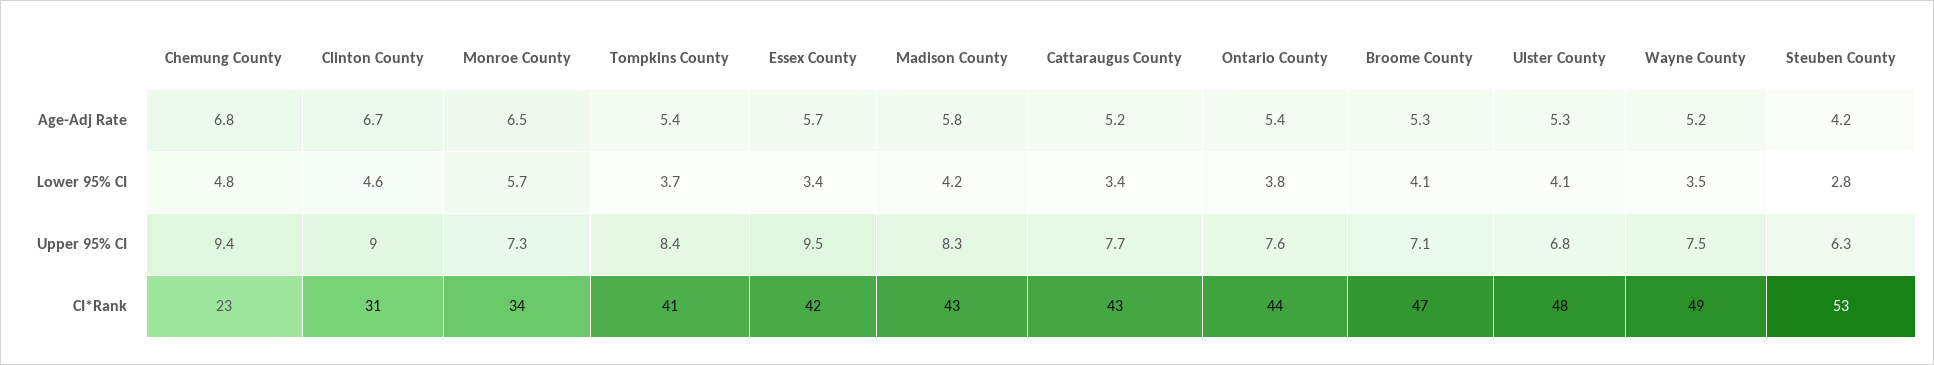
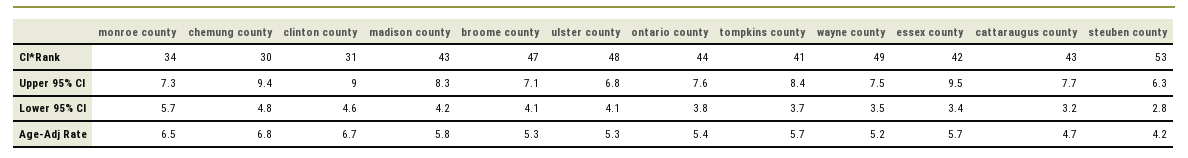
  {
    "Chemung County": {
      "Age-Adj Rate": 6.8,
      "Lower 95% CI": 4.8,
      "Upper 95% CI": 9.4,
-     "CI*Rank": 23
+     "CI*Rank": 30
    },
    "Clinton County": {
      "Age-Adj Rate": 6.7,
      "Lower 95% CI": 4.6,
      "Upper 95% CI": 9,
      "CI*Rank": 31
    },
    "Monroe County": {
      "Age-Adj Rate": 6.5,
      "Lower 95% CI": 5.7,
      "Upper 95% CI": 7.3,
      "CI*Rank": 34
    },
    "Tompkins County": {
-     "Age-Adj Rate": 5.4,
+     "Age-Adj Rate": 5.7,
      "Lower 95% CI": 3.7,
      "Upper 95% CI": 8.4,
      "CI*Rank": 41
    },
    "Essex County": {
      "Age-Adj Rate": 5.7,
      "Lower 95% CI": 3.4,
      "Upper 95% CI": 9.5,
      "CI*Rank": 42
    },
    "Madison County": {
      "Age-Adj Rate": 5.8,
      "Lower 95% CI": 4.2,
      "Upper 95% CI": 8.3,
      "CI*Rank": 43
    },
    "Cattaraugus County": {
-     "Age-Adj Rate": 5.2,
+     "Age-Adj Rate": 4.7,
-     "Lower 95% CI": 3.4,
+     "Lower 95% CI": 3.2,
      "Upper 95% CI": 7.7,
      "CI*Rank": 43
    },
    "Ontario County": {
      "Age-Adj Rate": 5.4,
      "Lower 95% CI": 3.8,
      "Upper 95% CI": 7.6,
      "CI*Rank": 44
    },
    "Broome County": {
      "Age-Adj Rate": 5.3,
      "Lower 95% CI": 4.1,
      "Upper 95% CI": 7.1,
      "CI*Rank": 47
    },
    "Ulster County": {
      "Age-Adj Rate": 5.3,
      "Lower 95% CI": 4.1,
      "Upper 95% CI": 6.8,
      "CI*Rank": 48
    },
    "Wayne County": {
      "Age-Adj Rate": 5.2,
      "Lower 95% CI": 3.5,
      "Upper 95% CI": 7.5,
      "CI*Rank": 49
    },
    "Steuben County": {
      "Age-Adj Rate": 4.2,
      "Lower 95% CI": 2.8,
      "Upper 95% CI": 6.3,
      "CI*Rank": 53
    }
  }

